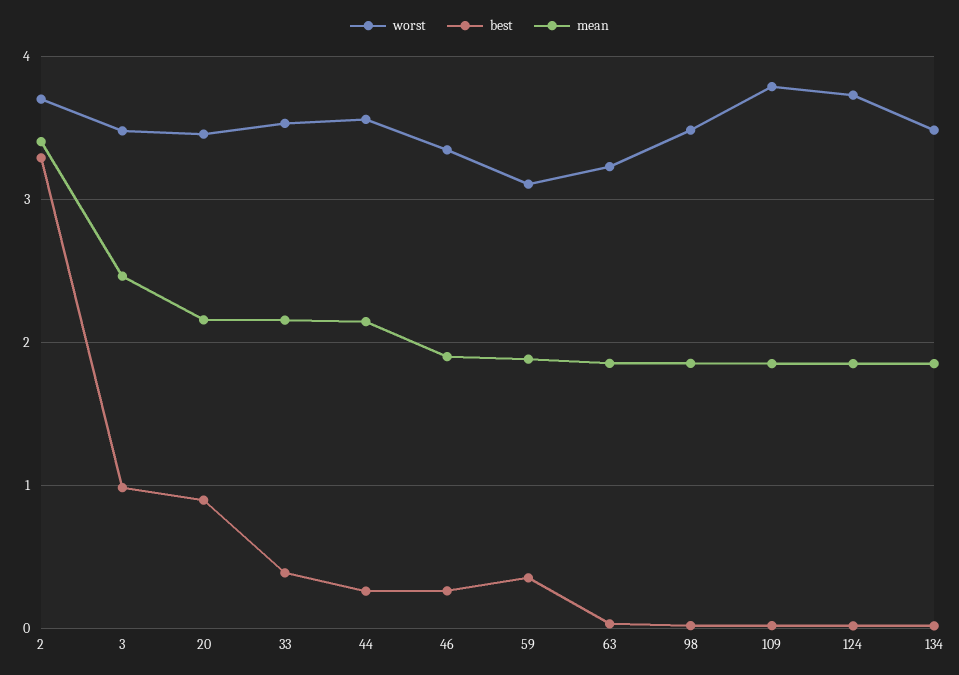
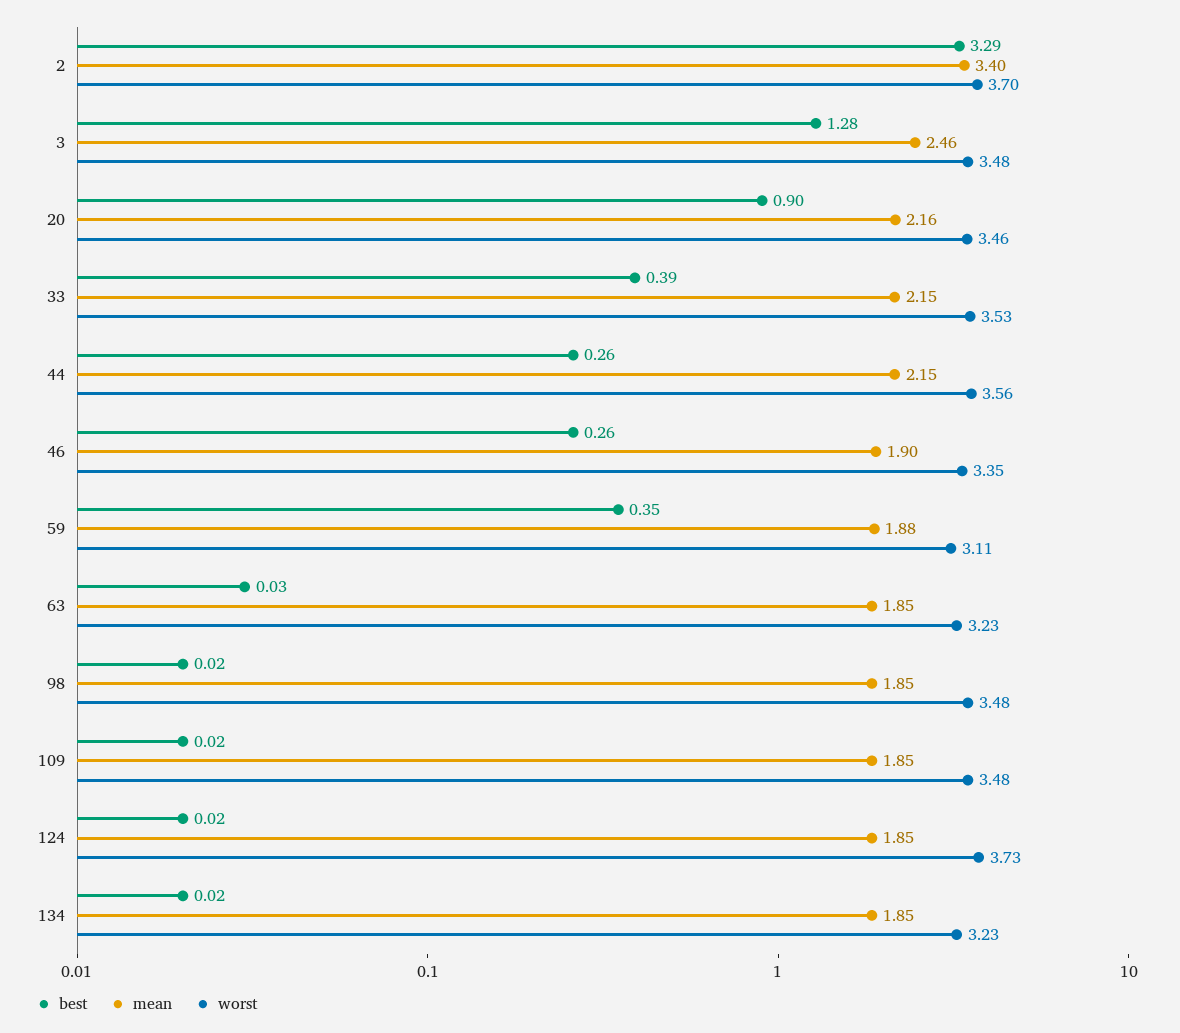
  {
    "worst": {
      "2": 3.7,
      "3": 3.48,
      "20": 3.46,
      "33": 3.53,
      "44": 3.56,
      "46": 3.35,
      "59": 3.11,
      "63": 3.23,
      "98": 3.48,
-     "109": 3.8,
+     "109": 3.48,
      "124": 3.73,
-     "134": 3.5
+     "134": 3.23
    },
    "best": {
      "2": 3.29,
-     "3": 1,
+     "3": 1.28,
      "20": 0.9,
      "33": 0.39,
      "44": 0.26,
      "46": 0.26,
      "59": 0.35,
      "63": 0.03,
      "98": 0.02,
      "109": 0.02,
      "124": 0.02,
      "134": 0.02
    },
    "mean": {
      "2": 3.4,
      "3": 2.46,
      "20": 2.16,
      "33": 2.15,
      "44": 2.15,
      "46": 1.9,
      "59": 1.88,
      "63": 1.85,
      "98": 1.85,
      "109": 1.85,
      "124": 1.85,
      "134": 1.85
    }
  }

